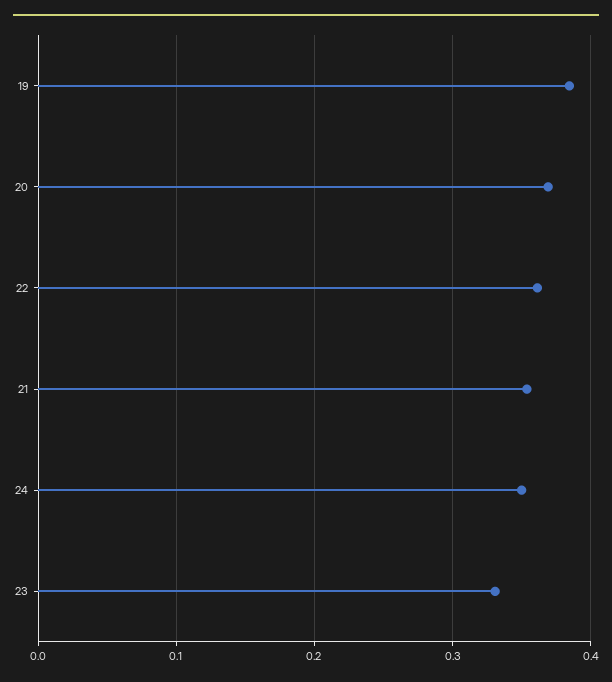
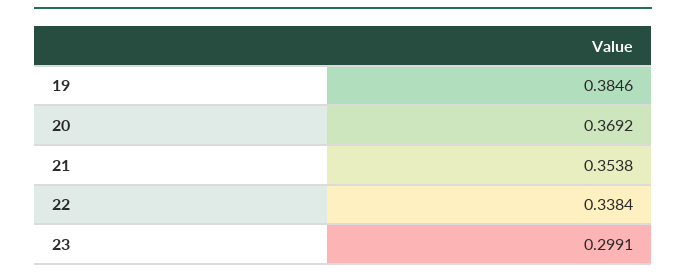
  {
    "19": 0.3846,
    "20": 0.3692,
-   "22": 0.36,
+   "22": 0.3384,
    "21": 0.3538,
-   "24": 0.35,
-   "23": 0.33
+   "23": 0.2991
  }

